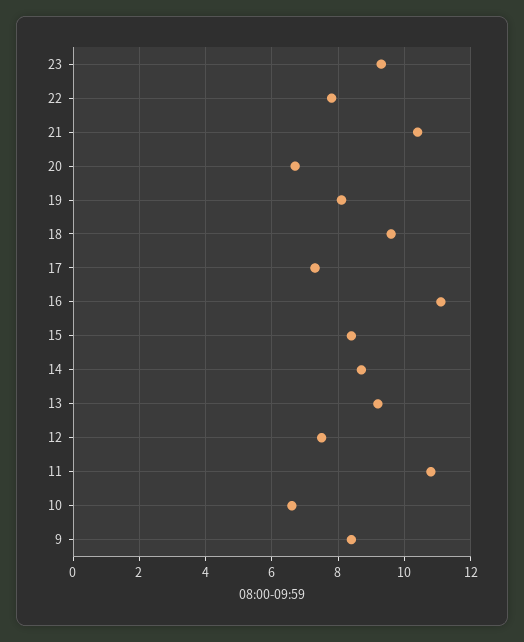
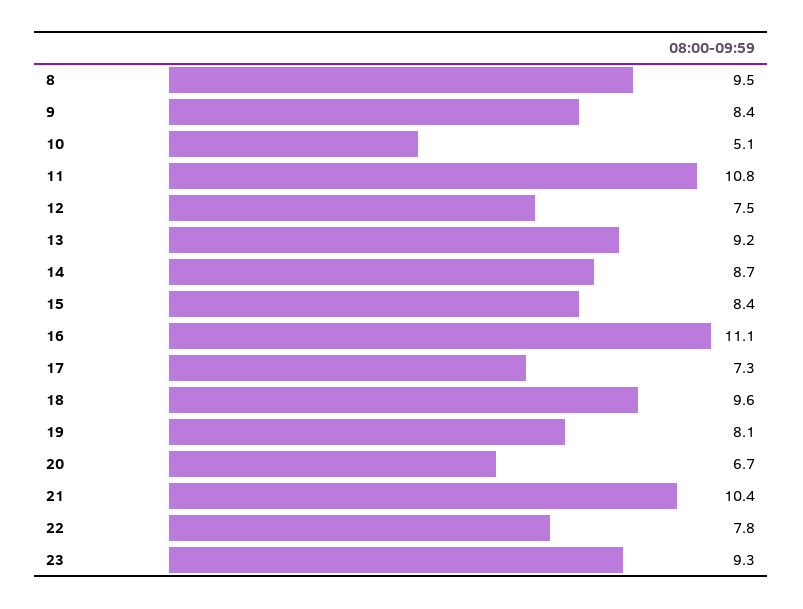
  {
    "23": 9.3,
    "22": 7.8,
    "21": 10.4,
    "20": 6.7,
    "19": 8.1,
    "18": 9.6,
    "17": 7.3,
    "16": 11.1,
    "15": 8.4,
    "14": 8.7,
    "13": 9.2,
    "12": 7.5,
    "11": 10.8,
-   "10": 6.5,
+   "10": 5.1,
-   "9": 8.4
+   "9": 8.4,
+   "8": 9.5
  }

